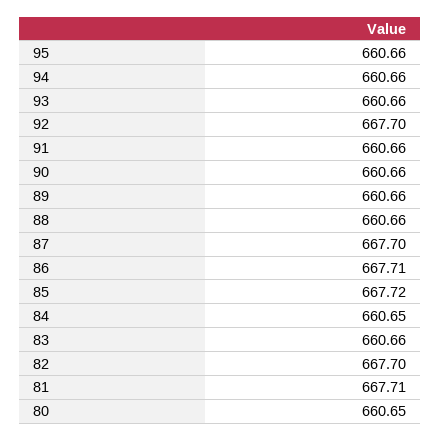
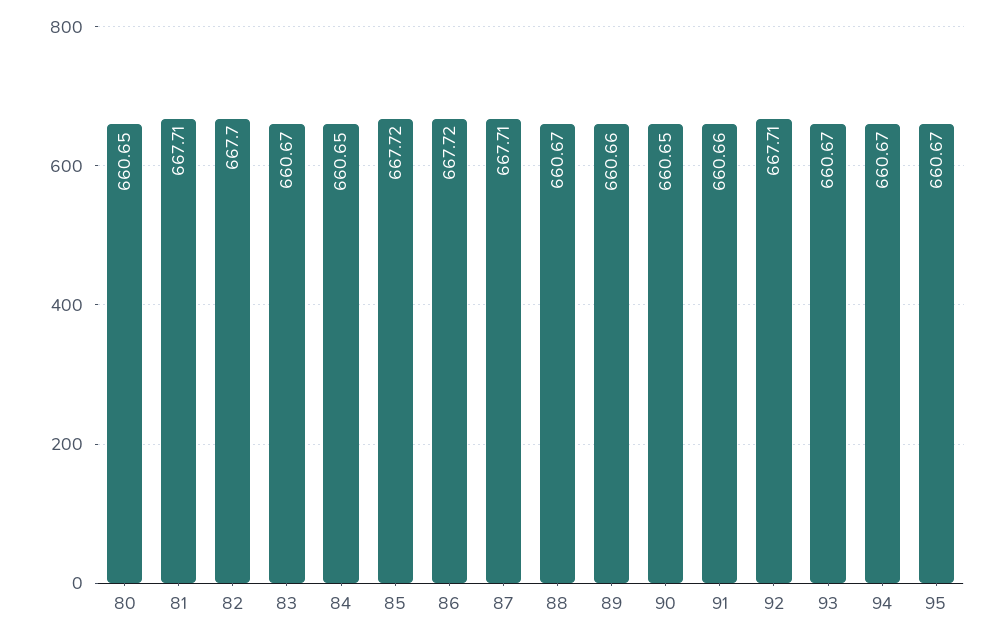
  {
-   "95": 660.66,
+   "95": 660.67,
-   "94": 660.66,
+   "94": 660.67,
-   "93": 660.66,
+   "93": 660.67,
-   "92": 667.7,
+   "92": 667.71,
    "91": 660.66,
-   "90": 660.66,
+   "90": 660.65,
    "89": 660.66,
-   "88": 660.66,
+   "88": 660.67,
-   "87": 667.7,
+   "87": 667.71,
-   "86": 667.71,
+   "86": 667.72,
    "85": 667.72,
    "84": 660.65,
-   "83": 660.66,
+   "83": 660.67,
    "82": 667.7,
    "81": 667.71,
    "80": 660.65
  }

